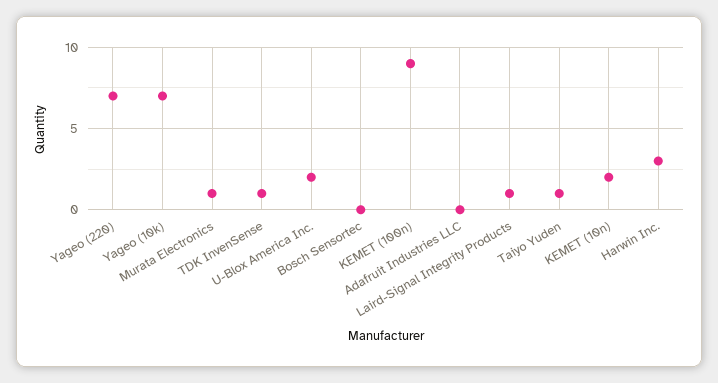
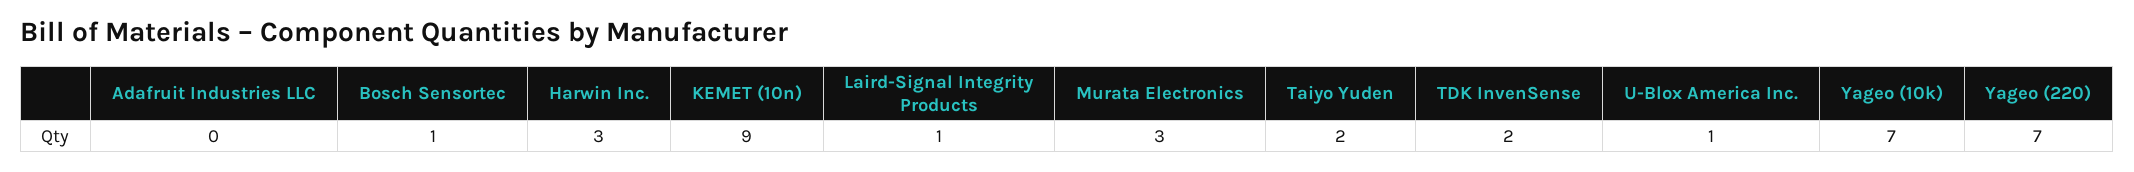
  {
    "Yageo (220)": 7,
    "Yageo (10k)": 7,
-   "Murata Electronics": 1,
+   "Murata Electronics": 3,
-   "TDK InvenSense": 1,
+   "TDK InvenSense": 2,
-   "U-Blox America Inc.": 2,
+   "U-Blox America Inc.": 1,
-   "Bosch Sensortec": 0,
+   "Bosch Sensortec": 1,
-   "KEMET (100n)": 9,
    "Adafruit Industries LLC": 0,
    "Laird-Signal Integrity Products": 1,
-   "Taiyo Yuden": 1,
+   "Taiyo Yuden": 2,
-   "KEMET (10n)": 2,
+   "KEMET (10n)": 9,
    "Harwin Inc.": 3
  }

